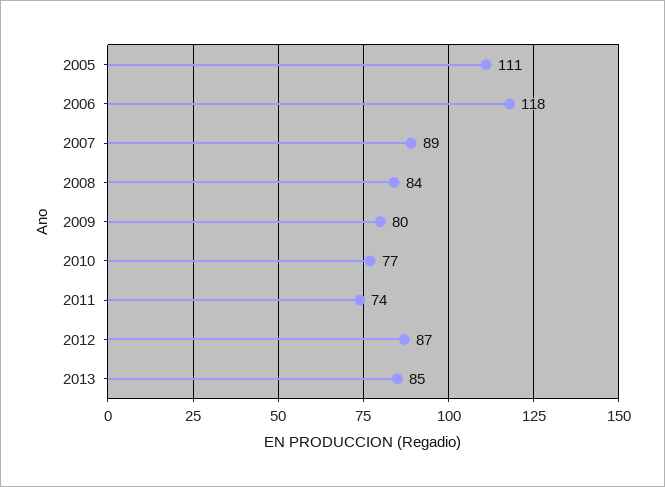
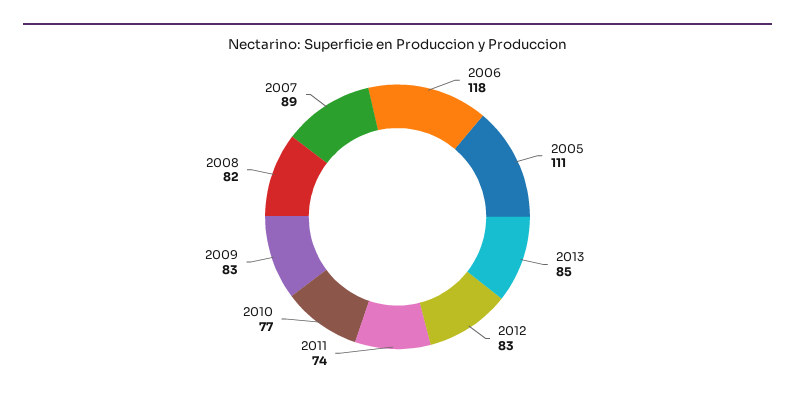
  {
    "2005": 111,
    "2006": 118,
    "2007": 89,
-   "2008": 84,
+   "2008": 82,
-   "2009": 80,
+   "2009": 83,
    "2010": 77,
    "2011": 74,
-   "2012": 87,
+   "2012": 83,
    "2013": 85
  }

